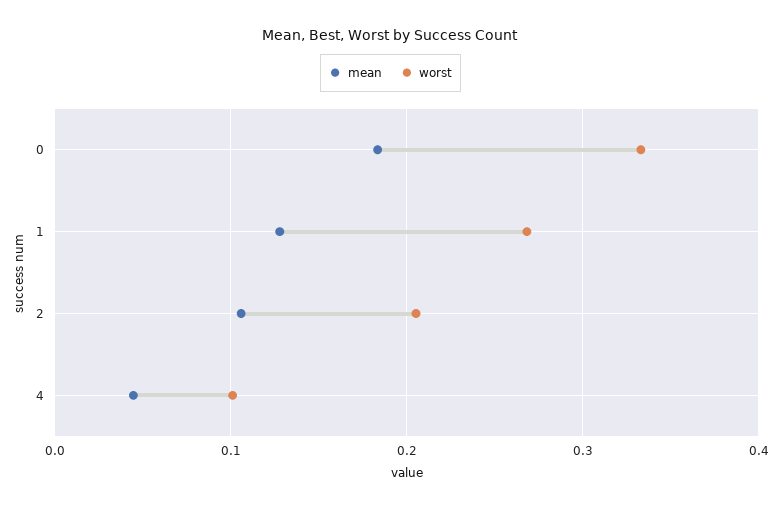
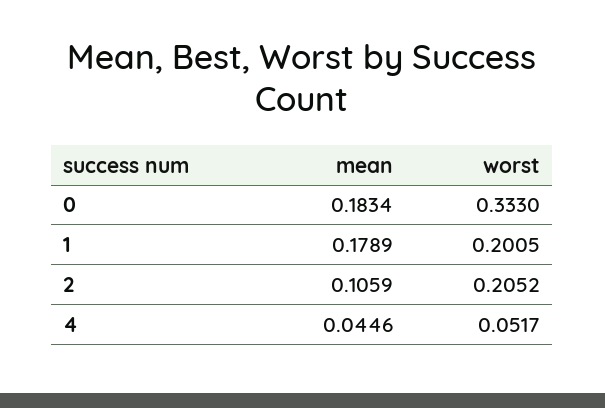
  {
    "mean": {
      "0": 0.1834,
-     "1": 0.13,
+     "1": 0.1789,
      "2": 0.1059,
      "4": 0.0446
    },
    "worst": {
      "0": 0.333,
-     "1": 0.27,
+     "1": 0.2005,
      "2": 0.2052,
-     "4": 0.1
+     "4": 0.0517
    }
  }

